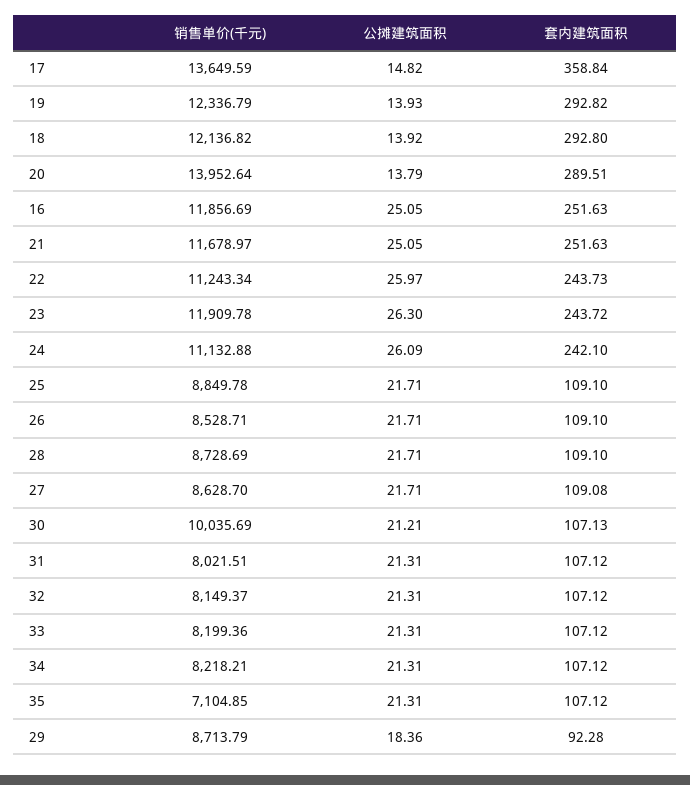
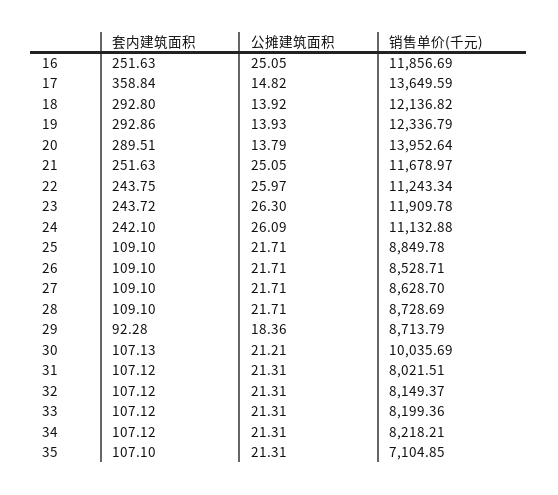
  {
    "销售单价(千元)": {
      "17": 13649.59,
      "19": 12336.79,
      "18": 12136.82,
      "20": 13952.64,
      "16": 11856.69,
      "21": 11678.97,
      "22": 11243.34,
      "23": 11909.78,
      "24": 11132.88,
      "25": 8849.78,
      "26": 8528.71,
      "28": 8728.69,
      "27": 8628.7,
      "30": 10035.69,
      "31": 8021.51,
      "32": 8149.37,
      "33": 8199.36,
      "34": 8218.21,
      "35": 7104.85,
      "29": 8713.79
    },
    "公摊建筑面积": {
      "17": 14.82,
      "19": 13.93,
      "18": 13.92,
      "20": 13.79,
      "16": 25.05,
      "21": 25.05,
      "22": 25.97,
      "23": 26.3,
      "24": 26.09,
      "25": 21.71,
      "26": 21.71,
      "28": 21.71,
      "27": 21.71,
      "30": 21.21,
      "31": 21.31,
      "32": 21.31,
      "33": 21.31,
      "34": 21.31,
      "35": 21.31,
      "29": 18.36
    },
    "套内建筑面积": {
      "17": 358.84,
-     "19": 292.82,
+     "19": 292.86,
      "18": 292.8,
      "20": 289.51,
      "16": 251.63,
      "21": 251.63,
-     "22": 243.73,
+     "22": 243.75,
      "23": 243.72,
      "24": 242.1,
      "25": 109.1,
      "26": 109.1,
      "28": 109.1,
-     "27": 109.08,
+     "27": 109.1,
      "30": 107.13,
      "31": 107.12,
      "32": 107.12,
      "33": 107.12,
      "34": 107.12,
-     "35": 107.12,
+     "35": 107.1,
      "29": 92.28
    }
  }

